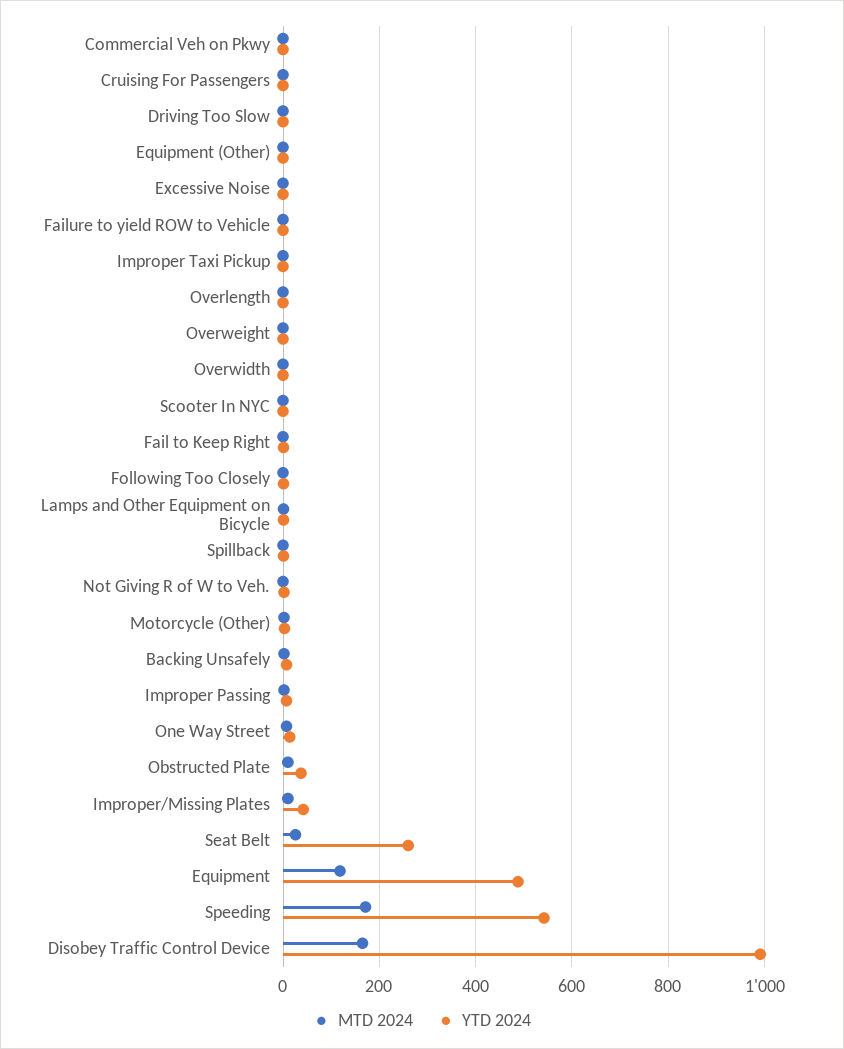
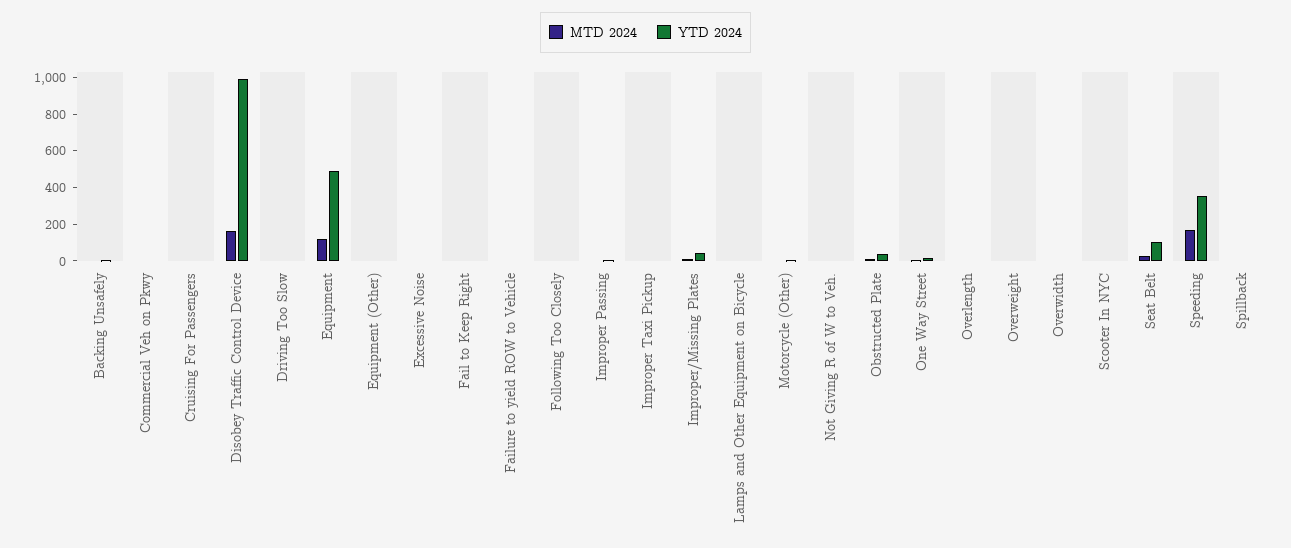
  {
    "MTD 2024": {
      "Commercial Veh on Pkwy": 0,
      "Cruising For Passengers": 0,
      "Driving Too Slow": 0,
      "Equipment (Other)": 0,
      "Excessive Noise": 0,
      "Failure to yield ROW to Vehicle": 0,
      "Improper Taxi Pickup": 0,
      "Overlength": 0,
      "Overweight": 0,
      "Overwidth": 0,
      "Scooter In NYC": 0,
      "Fail to Keep Right": 0,
      "Following Too Closely": 0,
      "Lamps and Other Equipment on Bicycle": 0,
      "Spillback": 0,
      "Not Giving R of W to Veh.": 0,
      "Motorcycle (Other)": 0,
      "Backing Unsafely": 0,
      "Improper Passing": 0,
      "One Way Street": 0,
      "Obstructed Plate": 20,
      "Improper/Missing Plates": 20,
      "Seat Belt": 20,
      "Equipment": 120,
      "Speeding": 180,
      "Disobey Traffic Control Device": 160
    },
    "YTD 2024": {
      "Commercial Veh on Pkwy": 0,
      "Cruising For Passengers": 0,
      "Driving Too Slow": 0,
      "Equipment (Other)": 0,
      "Excessive Noise": 0,
      "Failure to yield ROW to Vehicle": 0,
      "Improper Taxi Pickup": 0,
      "Overlength": 0,
      "Overweight": 0,
      "Overwidth": 0,
      "Scooter In NYC": 0,
      "Fail to Keep Right": 0,
      "Following Too Closely": 0,
      "Lamps and Other Equipment on Bicycle": 0,
      "Spillback": 0,
      "Not Giving R of W to Veh.": 0,
      "Motorcycle (Other)": 0,
      "Backing Unsafely": 0,
      "Improper Passing": 0,
      "One Way Street": 20,
      "Obstructed Plate": 40,
      "Improper/Missing Plates": 40,
-     "Seat Belt": 260,
+     "Seat Belt": 100,
      "Equipment": 480,
-     "Speeding": 540,
+     "Speeding": 350,
      "Disobey Traffic Control Device": 1000
    }
  }

